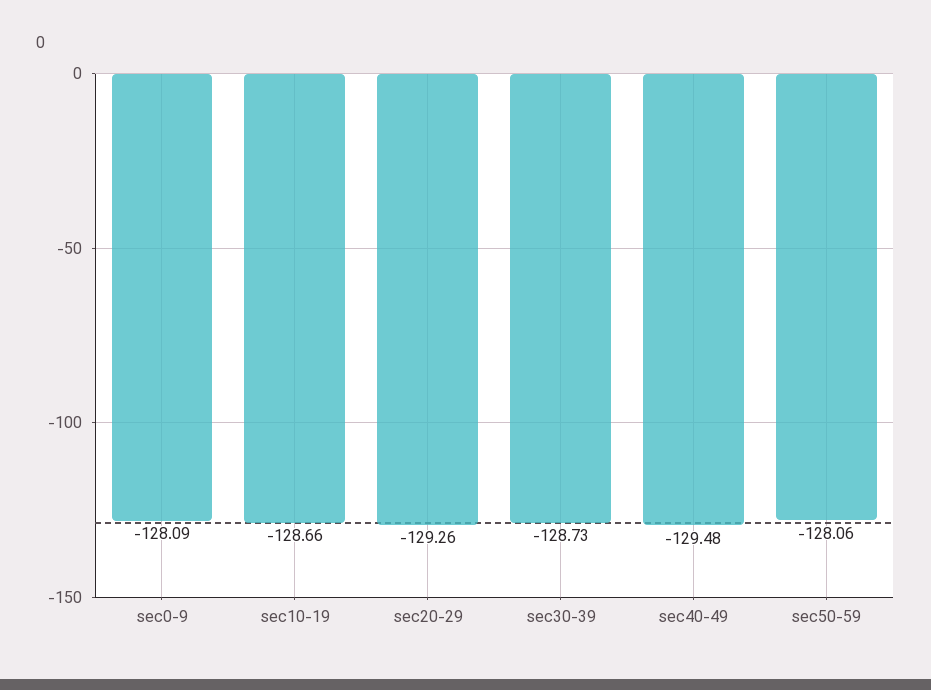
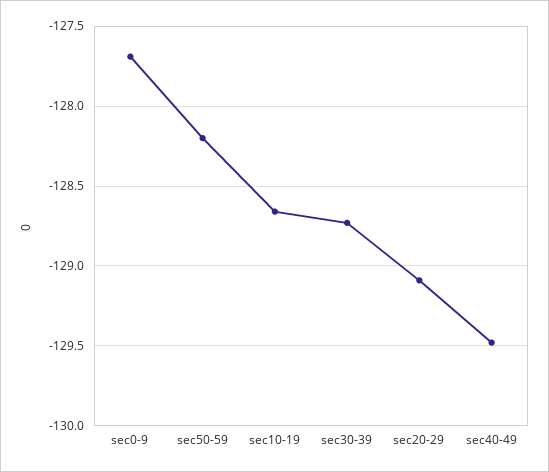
  {
-   "sec0-9": -128.09,
+   "sec0-9": -127.7,
    "sec10-19": -128.66,
-   "sec20-29": -129.26,
+   "sec20-29": -129.1,
    "sec30-39": -128.73,
    "sec40-49": -129.48,
-   "sec50-59": -128.06
+   "sec50-59": -128.2
  }

